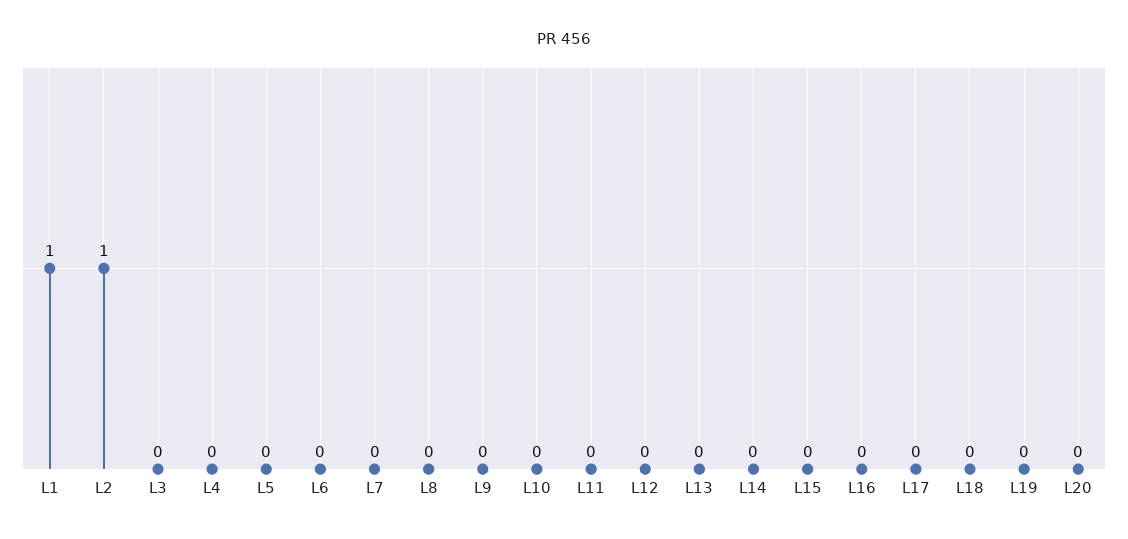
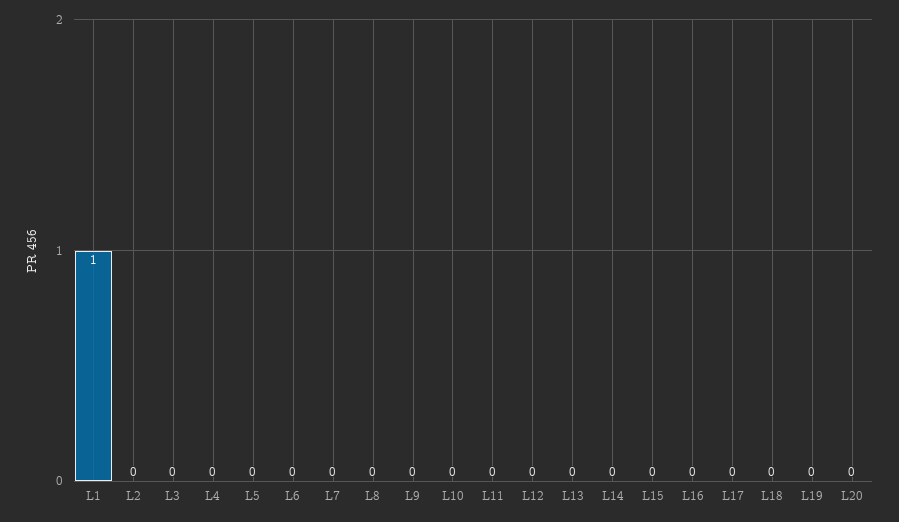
  {
    "L1": 1,
-   "L2": 1,
+   "L2": 0,
    "L3": 0,
    "L4": 0,
    "L5": 0,
    "L6": 0,
    "L7": 0,
    "L8": 0,
    "L9": 0,
    "L10": 0,
    "L11": 0,
    "L12": 0,
    "L13": 0,
    "L14": 0,
    "L15": 0,
    "L16": 0,
    "L17": 0,
    "L18": 0,
    "L19": 0,
    "L20": 0
  }

